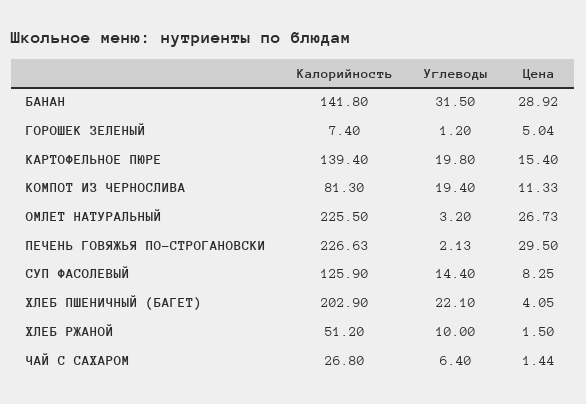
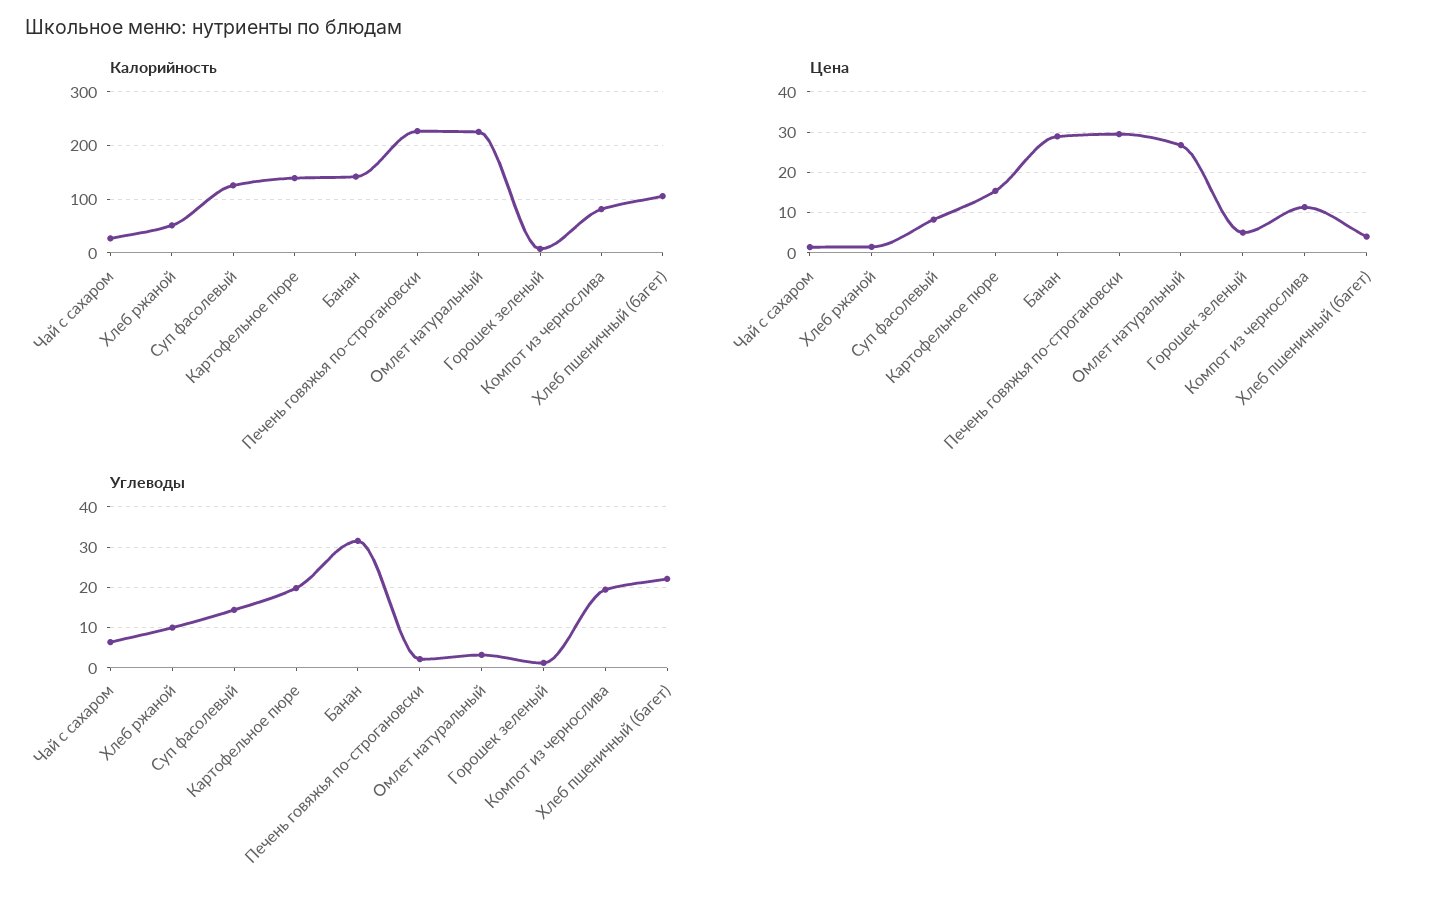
  {
    "Калорийность": {
      "БАНАН": 141.8,
      "ГОРОШЕК ЗЕЛЕНЫЙ": 7.4,
      "КАРТОФЕЛЬНОЕ ПЮРЕ": 139.4,
      "КОМПОТ ИЗ ЧЕРНОСЛИВА": 81.3,
      "ОМЛЕТ НАТУРАЛЬНЫЙ": 225.5,
      "ПЕЧЕНЬ ГОВЯЖЬЯ ПО-СТРОГАНОВСКИ": 226.63,
      "СУП ФАСОЛЕВЫЙ": 125.9,
-     "ХЛЕБ ПШЕНИЧНЫЙ (БАГЕТ)": 202.9,
+     "ХЛЕБ ПШЕНИЧНЫЙ (БАГЕТ)": 100,
      "ХЛЕБ РЖАНОЙ": 51.2,
      "ЧАЙ С САХАРОМ": 26.8
    },
    "Углеводы": {
      "БАНАН": 31.5,
      "ГОРОШЕК ЗЕЛЕНЫЙ": 1.2,
      "КАРТОФЕЛЬНОЕ ПЮРЕ": 19.8,
      "КОМПОТ ИЗ ЧЕРНОСЛИВА": 19.4,
      "ОМЛЕТ НАТУРАЛЬНЫЙ": 3.2,
      "ПЕЧЕНЬ ГОВЯЖЬЯ ПО-СТРОГАНОВСКИ": 2.13,
      "СУП ФАСОЛЕВЫЙ": 14.4,
      "ХЛЕБ ПШЕНИЧНЫЙ (БАГЕТ)": 22.1,
      "ХЛЕБ РЖАНОЙ": 10,
      "ЧАЙ С САХАРОМ": 6.4
    },
    "Цена": {
      "БАНАН": 28.92,
      "ГОРОШЕК ЗЕЛЕНЫЙ": 5.04,
      "КАРТОФЕЛЬНОЕ ПЮРЕ": 15.4,
      "КОМПОТ ИЗ ЧЕРНОСЛИВА": 11.33,
      "ОМЛЕТ НАТУРАЛЬНЫЙ": 26.73,
      "ПЕЧЕНЬ ГОВЯЖЬЯ ПО-СТРОГАНОВСКИ": 29.5,
      "СУП ФАСОЛЕВЫЙ": 8.25,
      "ХЛЕБ ПШЕНИЧНЫЙ (БАГЕТ)": 4.05,
      "ХЛЕБ РЖАНОЙ": 1.5,
      "ЧАЙ С САХАРОМ": 1.44
    }
  }

